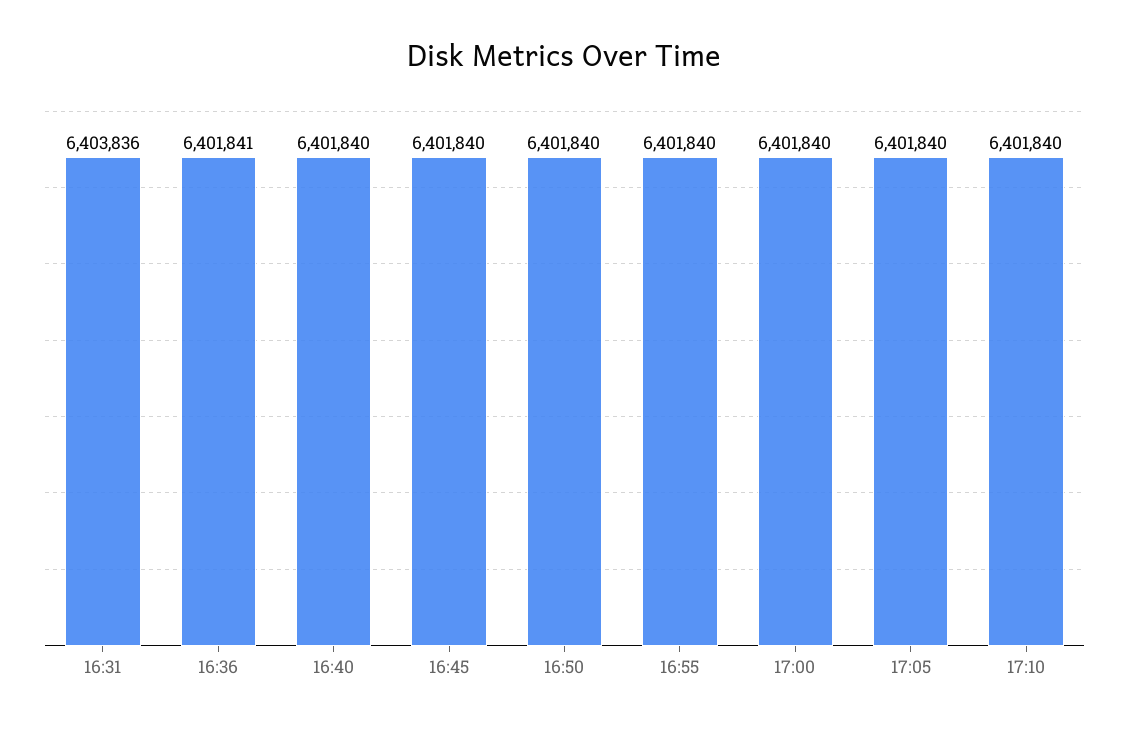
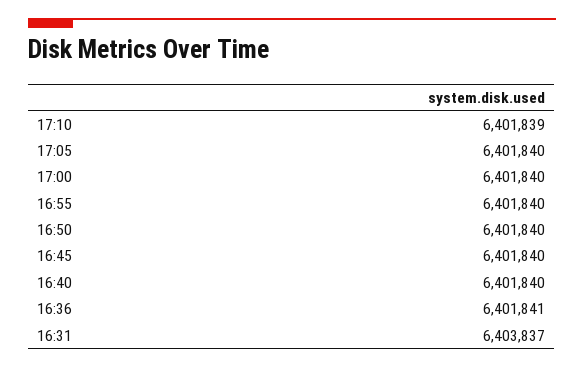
  {
-   "16:31": 6403836,
+   "16:31": 6403837,
    "16:36": 6401841,
    "16:40": 6401840,
    "16:45": 6401840,
    "16:50": 6401840,
    "16:55": 6401840,
    "17:00": 6401840,
    "17:05": 6401840,
-   "17:10": 6401840
+   "17:10": 6401839
  }

